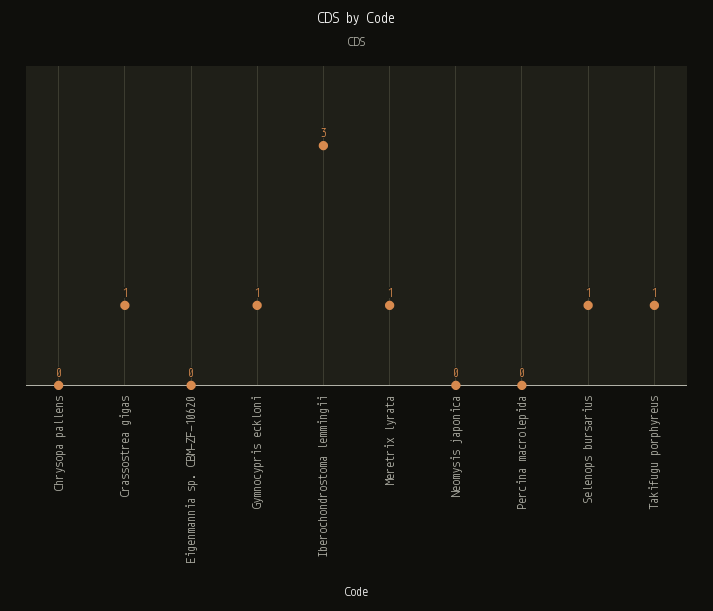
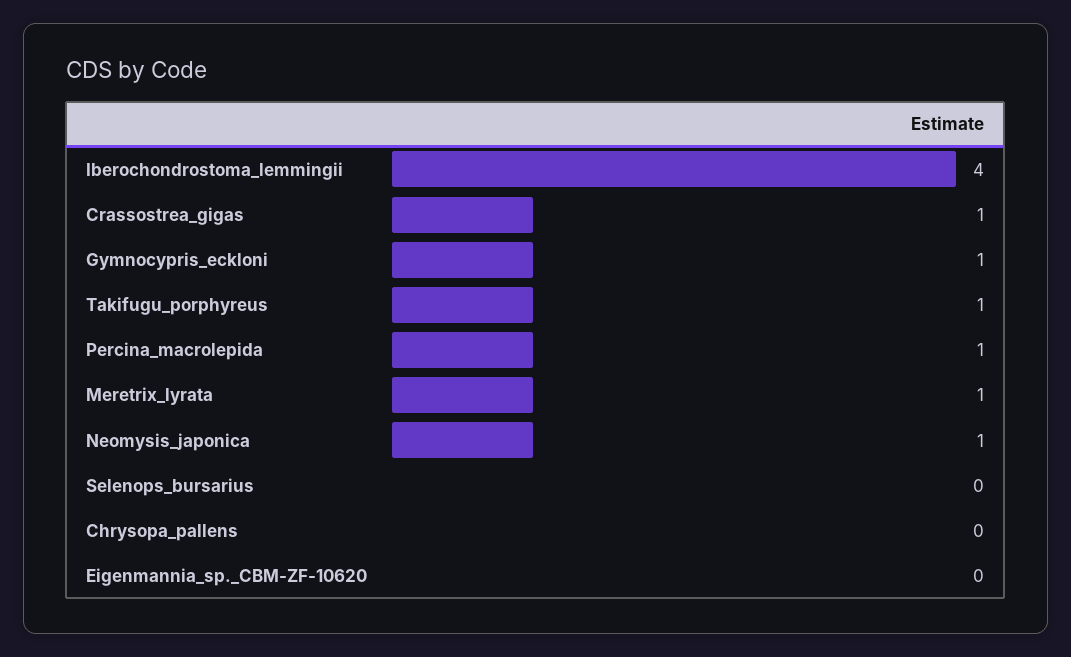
  {
    "Chrysopa pallens": 0,
    "Crassostrea gigas": 1,
    "Eigenmannia sp. CBM-ZF-10620": 0,
    "Gymnocypris eckloni": 1,
-   "Iberochondrostoma lemmingii": 3,
+   "Iberochondrostoma lemmingii": 4,
    "Meretrix lyrata": 1,
-   "Neomysis japonica": 0,
+   "Neomysis japonica": 1,
-   "Percina macrolepida": 0,
+   "Percina macrolepida": 1,
-   "Selenops bursarius": 1,
+   "Selenops bursarius": 0,
    "Takifugu porphyreus": 1
  }

